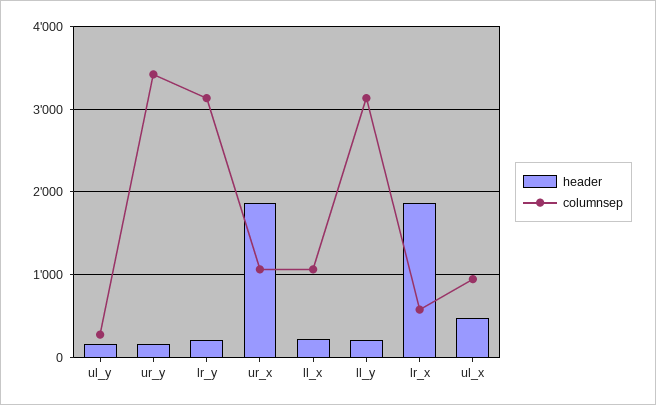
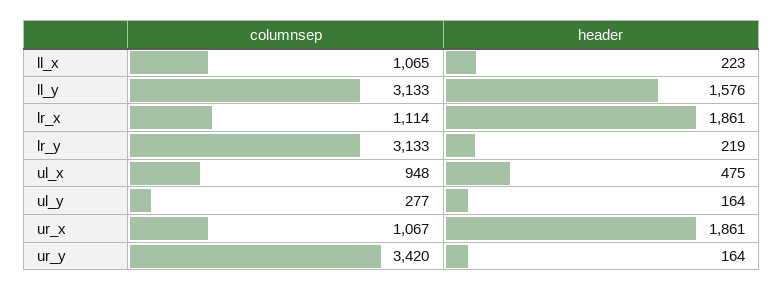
  {
    "header": {
      "ul_y": 164,
      "ur_y": 164,
      "lr_y": 219,
      "ur_x": 1861,
      "ll_x": 223,
-     "ll_y": 200,
+     "ll_y": 1576,
      "lr_x": 1861,
      "ul_x": 475
    },
    "columnsep": {
      "ul_y": 277,
      "ur_y": 3420,
      "lr_y": 3133,
      "ur_x": 1067,
      "ll_x": 1065,
      "ll_y": 3133,
-     "lr_x": 600,
+     "lr_x": 1114,
      "ul_x": 948
    }
  }

